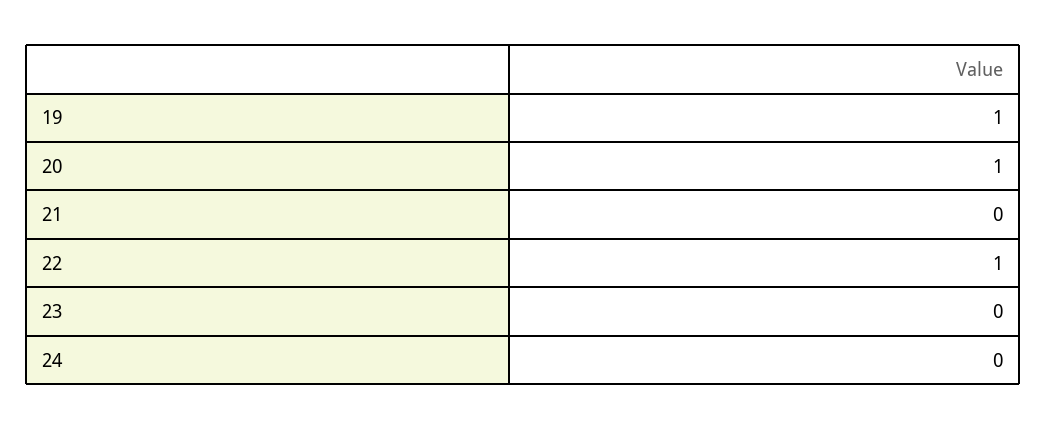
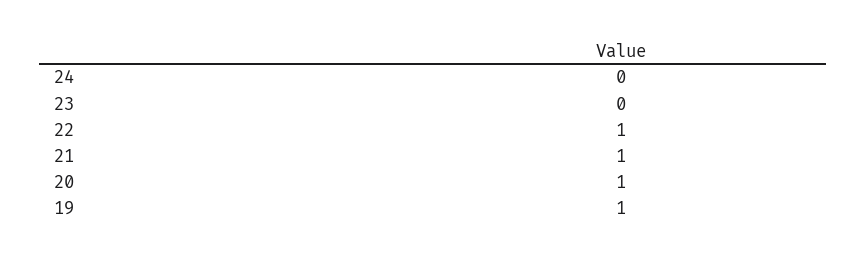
  {
    "19": 1,
    "20": 1,
-   "21": 0,
+   "21": 1,
    "22": 1,
    "23": 0,
    "24": 0
  }

